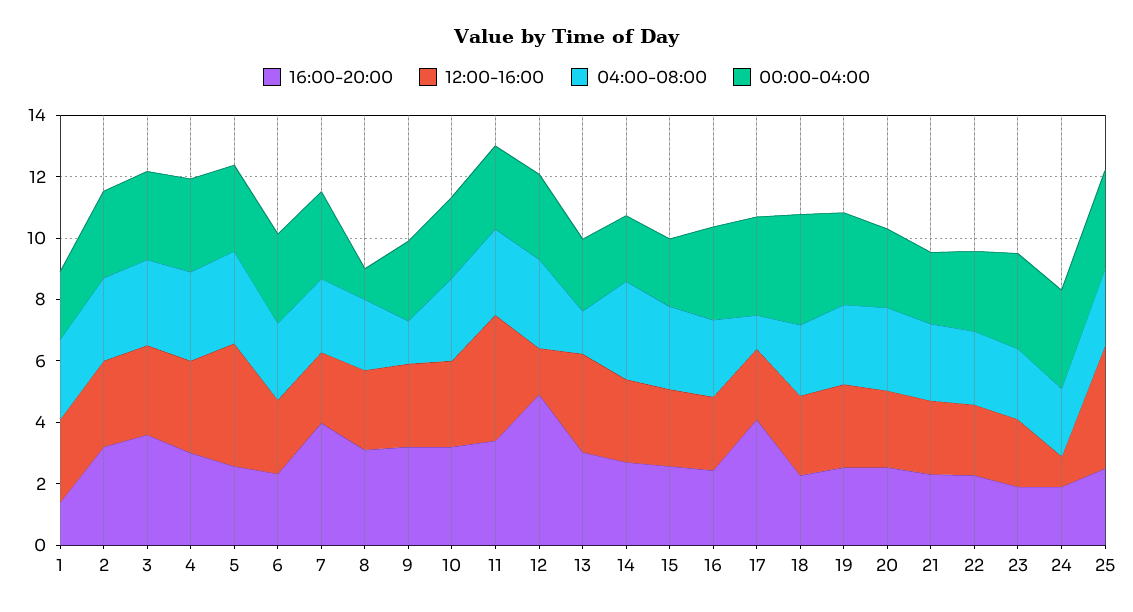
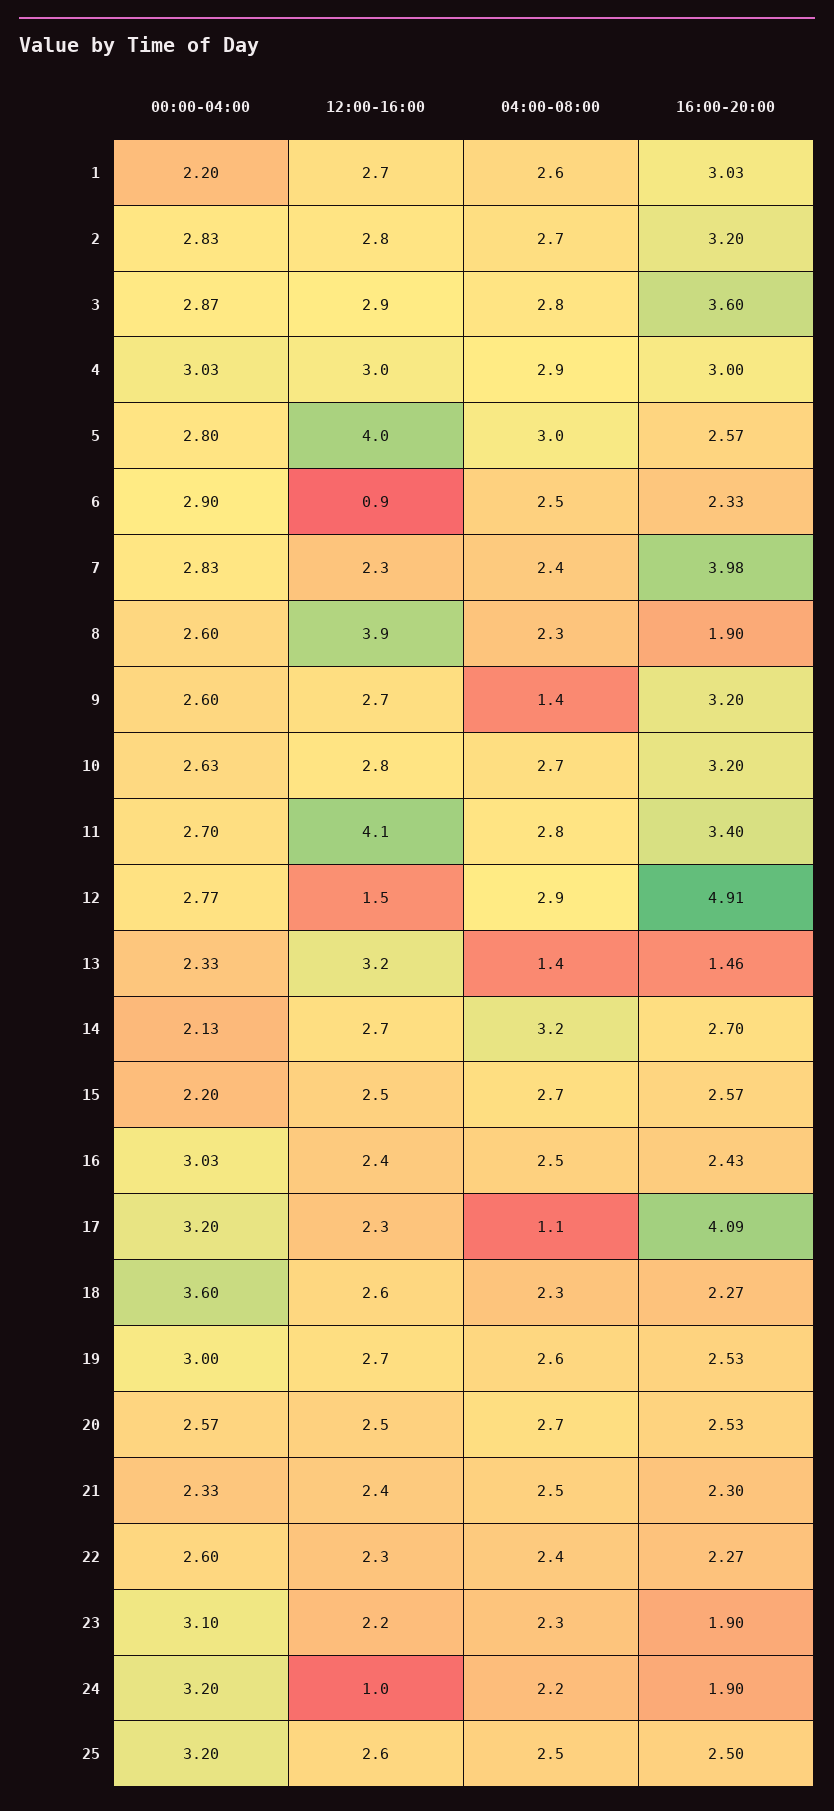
  {
    "16:00-20:00": {
-     "1": 1.5,
+     "1": 3.03,
      "2": 3.2,
      "3": 3.6,
      "4": 3,
      "5": 2.57,
      "6": 2.33,
      "7": 3.98,
-     "8": 3,
+     "8": 1.9,
      "9": 3.2,
      "10": 3.2,
      "11": 3.4,
      "12": 4.91,
-     "13": 3,
+     "13": 1.46,
      "14": 2.7,
      "15": 2.57,
      "16": 2.43,
      "17": 4.09,
      "18": 2.27,
      "19": 2.53,
      "20": 2.53,
      "21": 2.3,
      "22": 2.27,
      "23": 1.9,
      "24": 1.9,
      "25": 2.5
    },
    "12:00-16:00": {
      "1": 2.7,
      "2": 2.8,
      "3": 2.9,
      "4": 3,
      "5": 4,
-     "6": 2.5,
+     "6": 0.9,
      "7": 2.3,
-     "8": 2.5,
+     "8": 3.9,
      "9": 2.7,
      "10": 2.8,
      "11": 4.1,
      "12": 1.5,
      "13": 3.2,
      "14": 2.7,
      "15": 2.5,
      "16": 2.4,
      "17": 2.3,
      "18": 2.6,
      "19": 2.7,
      "20": 2.5,
      "21": 2.4,
      "22": 2.3,
      "23": 2.2,
      "24": 1,
-     "25": 4
+     "25": 2.6
    },
    "04:00-08:00": {
      "1": 2.6,
      "2": 2.7,
      "3": 2.8,
      "4": 2.9,
      "5": 3,
      "6": 2.5,
      "7": 2.4,
      "8": 2.3,
      "9": 1.4,
      "10": 2.7,
      "11": 2.8,
      "12": 2.9,
      "13": 1.4,
      "14": 3.2,
      "15": 2.7,
      "16": 2.5,
      "17": 1.1,
      "18": 2.3,
      "19": 2.6,
      "20": 2.7,
      "21": 2.5,
      "22": 2.4,
      "23": 2.3,
      "24": 2.2,
      "25": 2.5
    },
    "00:00-04:00": {
      "1": 2.2,
      "2": 2.83,
      "3": 2.87,
      "4": 3.03,
      "5": 2.8,
      "6": 2.9,
      "7": 2.83,
-     "8": 1,
+     "8": 2.6,
      "9": 2.6,
      "10": 2.63,
      "11": 2.7,
      "12": 2.77,
      "13": 2.33,
      "14": 2.13,
      "15": 2.2,
      "16": 3.03,
      "17": 3.2,
      "18": 3.6,
      "19": 3,
      "20": 2.57,
      "21": 2.33,
      "22": 2.6,
      "23": 3.1,
      "24": 3.2,
      "25": 3.2
    }
  }

